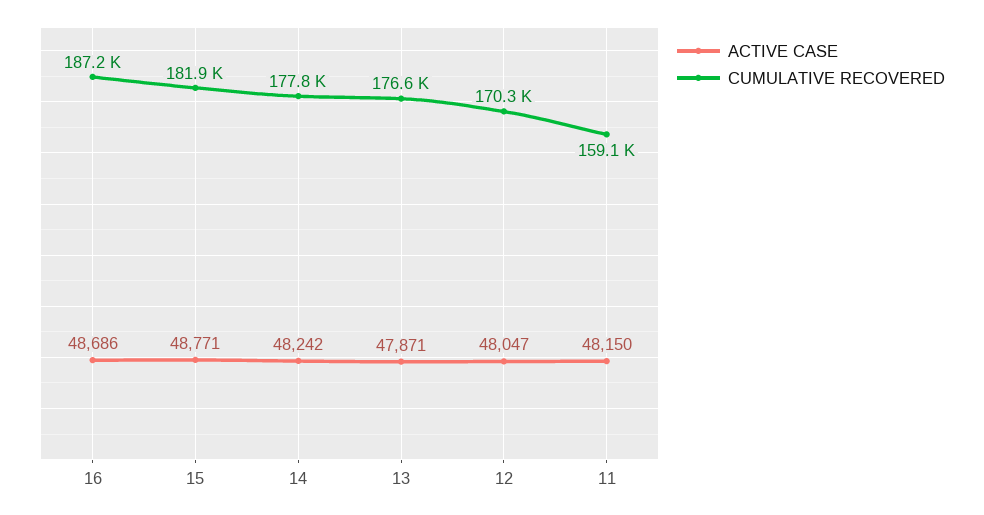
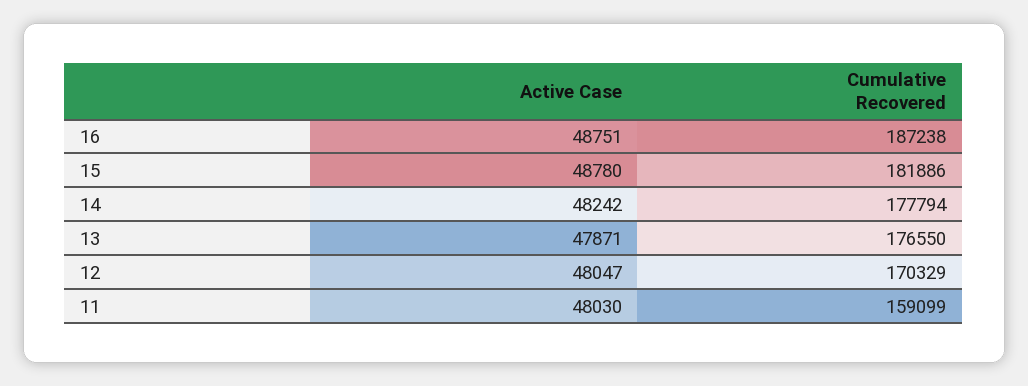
  {
    "ACTIVE CASE": {
-     "16": 48686,
+     "16": 48751,
-     "15": 48771,
+     "15": 48780,
      "14": 48242,
      "13": 47871,
      "12": 48047,
-     "11": 48150
+     "11": 48030
    },
    "CUMULATIVE RECOVERED": {
      "16": 187238,
      "15": 181886,
      "14": 177794,
      "13": 176550,
      "12": 170329,
      "11": 159099
    }
  }

